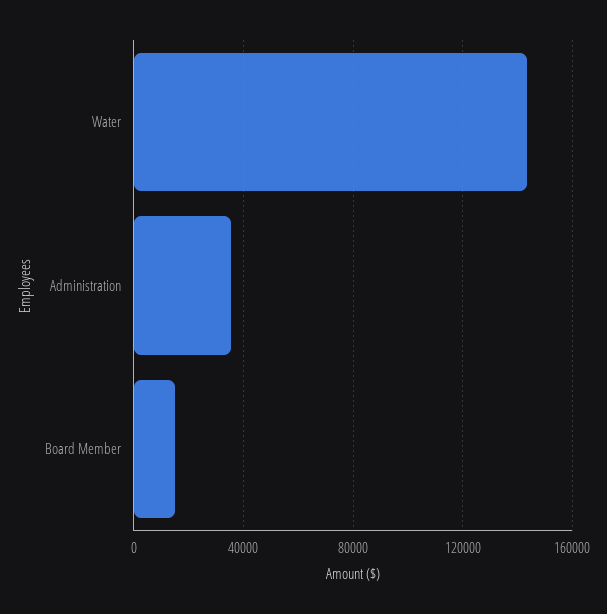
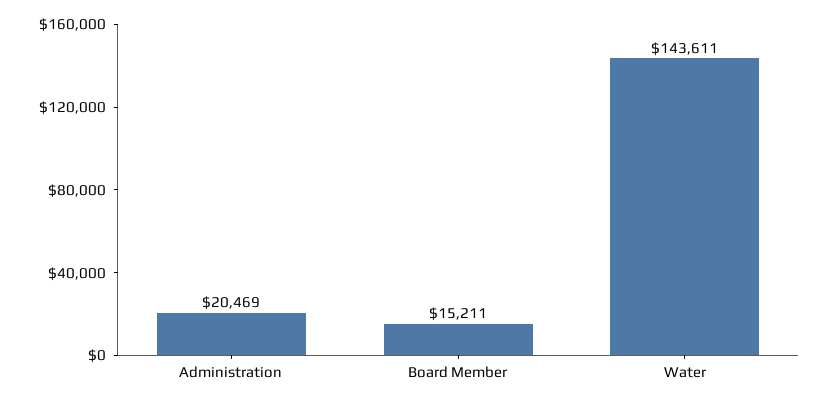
  {
    "Water": 143611,
-   "Administration": 35000,
+   "Administration": 20469,
    "Board Member": 15211
  }

